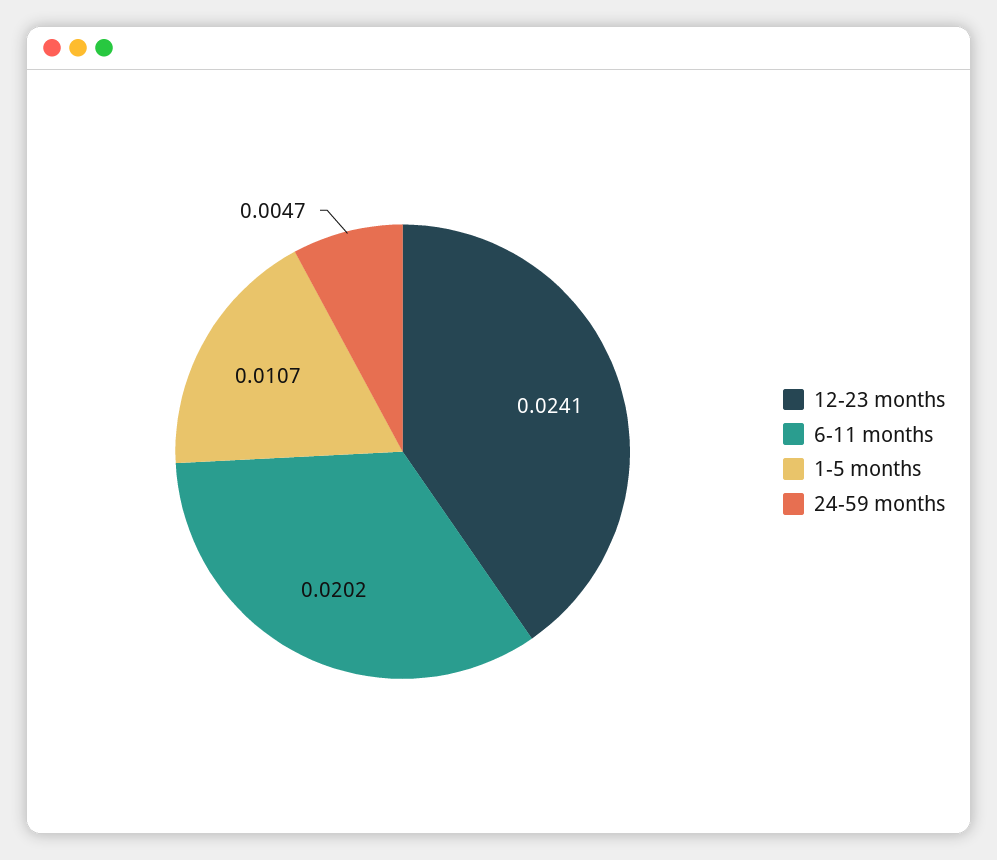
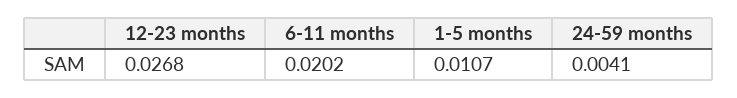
  {
-   "12-23 months": 0.0241,
+   "12-23 months": 0.0268,
    "6-11 months": 0.0202,
    "1-5 months": 0.0107,
-   "24-59 months": 0.0047
+   "24-59 months": 0.0041
  }

